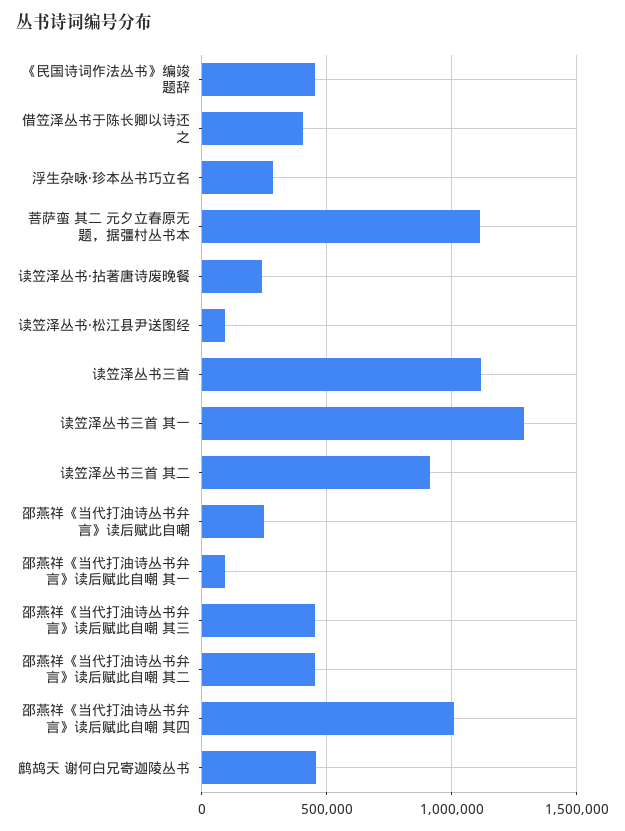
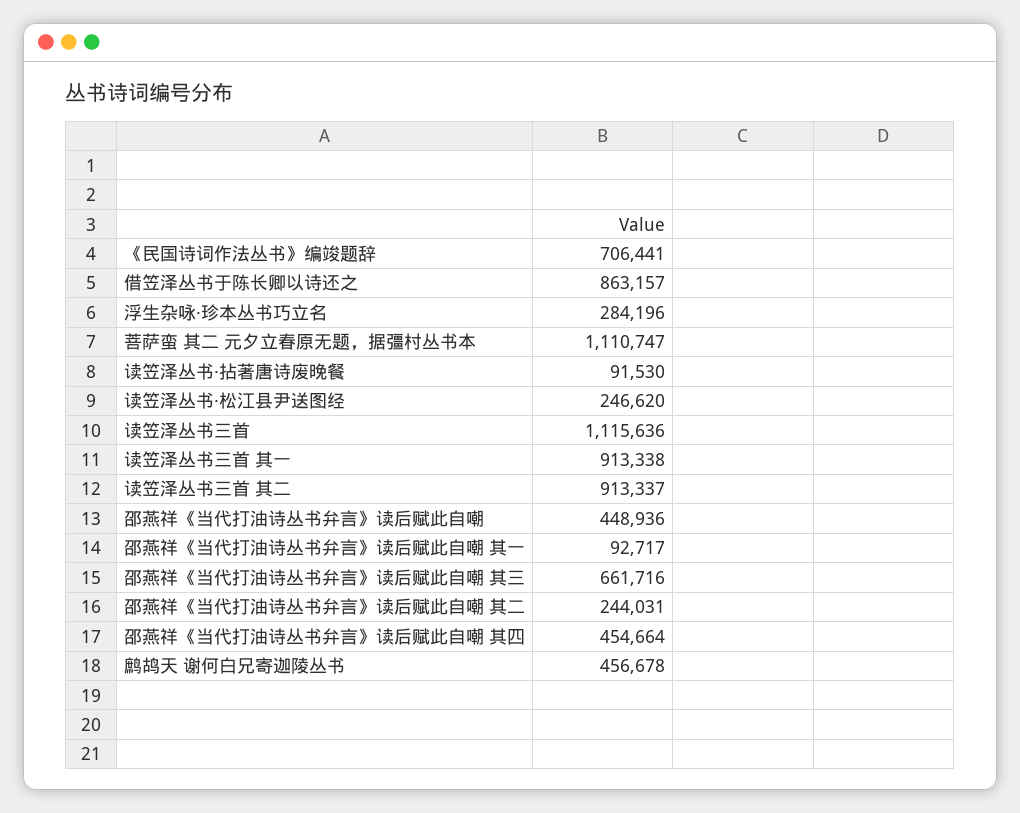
  {
-   "《民国诗词作法丛书》编竣题辞": 450000,
+   "《民国诗词作法丛书》编竣题辞": 706441,
-   "借笠泽丛书于陈长卿以诗还之": 400000,
+   "借笠泽丛书于陈长卿以诗还之": 863157,
    "浮生杂咏·珍本丛书巧立名": 284196,
    "菩萨蛮 其二 元夕立春原无题，据彊村丛书本": 1110747,
-   "读笠泽丛书·拈著唐诗废晚餐": 250000,
+   "读笠泽丛书·拈著唐诗废晚餐": 91530,
-   "读笠泽丛书·松江县尹送图经": 100000,
+   "读笠泽丛书·松江县尹送图经": 246620,
    "读笠泽丛书三首": 1115636,
-   "读笠泽丛书三首 其一": 1300000,
+   "读笠泽丛书三首 其一": 913338,
    "读笠泽丛书三首 其二": 913337,
-   "邵燕祥《当代打油诗丛书弁言》读后赋此自嘲": 250000,
+   "邵燕祥《当代打油诗丛书弁言》读后赋此自嘲": 448936,
    "邵燕祥《当代打油诗丛书弁言》读后赋此自嘲 其一": 92717,
-   "邵燕祥《当代打油诗丛书弁言》读后赋此自嘲 其三": 450000,
+   "邵燕祥《当代打油诗丛书弁言》读后赋此自嘲 其三": 661716,
-   "邵燕祥《当代打油诗丛书弁言》读后赋此自嘲 其二": 450000,
+   "邵燕祥《当代打油诗丛书弁言》读后赋此自嘲 其二": 244031,
-   "邵燕祥《当代打油诗丛书弁言》读后赋此自嘲 其四": 1000000,
+   "邵燕祥《当代打油诗丛书弁言》读后赋此自嘲 其四": 454664,
    "鹧鸪天 谢何白兄寄迦陵丛书": 456678
  }

